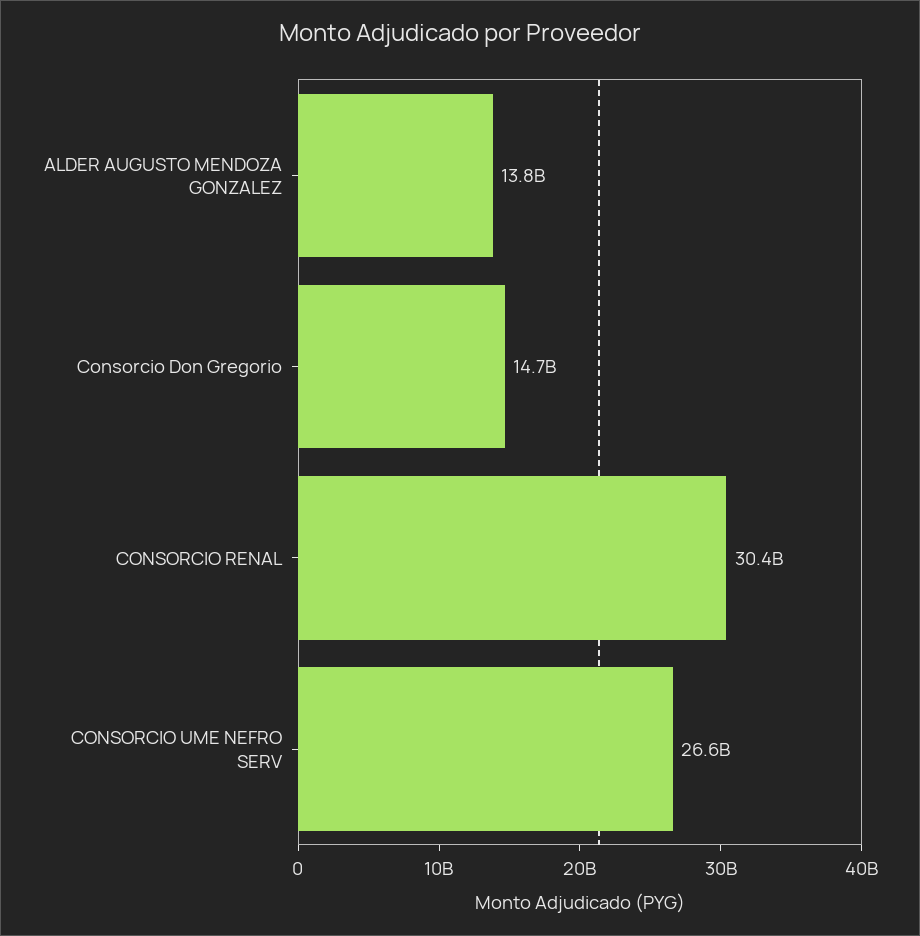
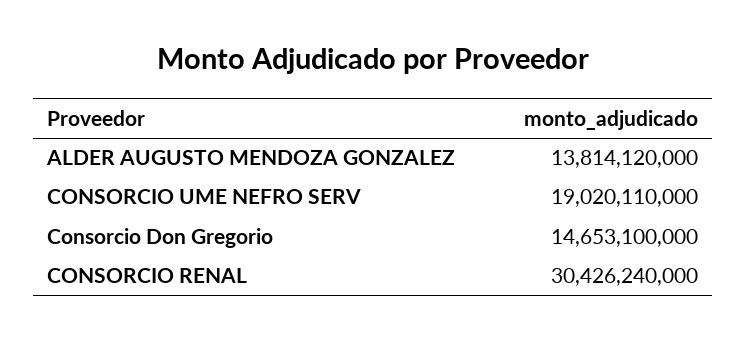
  {
    "ALDER AUGUSTO MENDOZA GONZALEZ": 13814120000,
    "Consorcio Don Gregorio": 14653100000,
    "CONSORCIO RENAL": 30426240000,
-   "CONSORCIO UME NEFRO SERV": 26600000000
+   "CONSORCIO UME NEFRO SERV": 19020110000
  }

